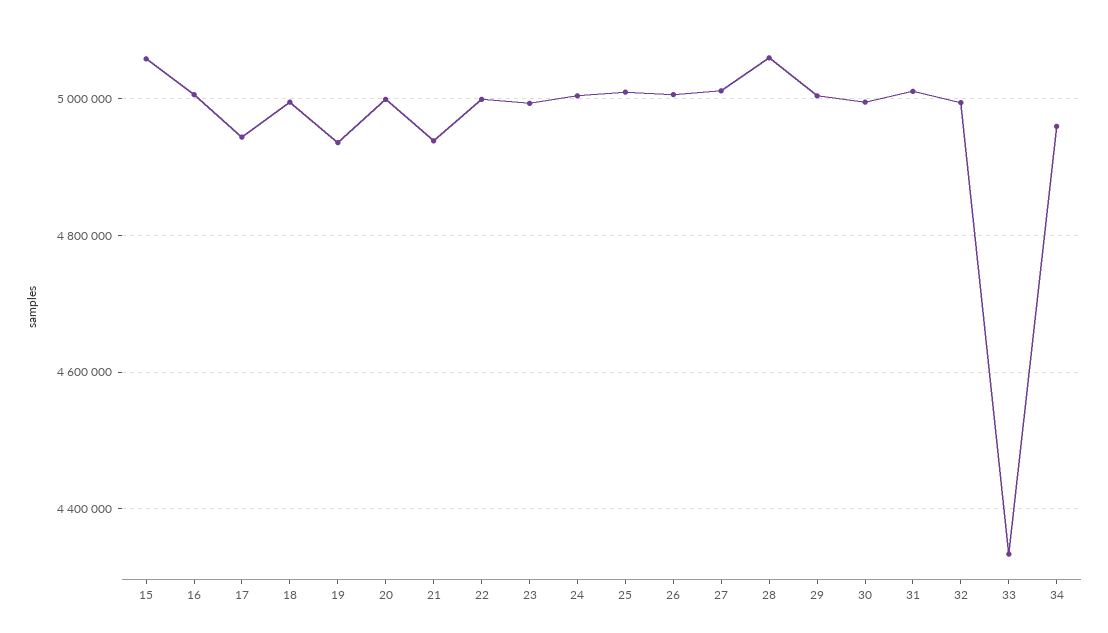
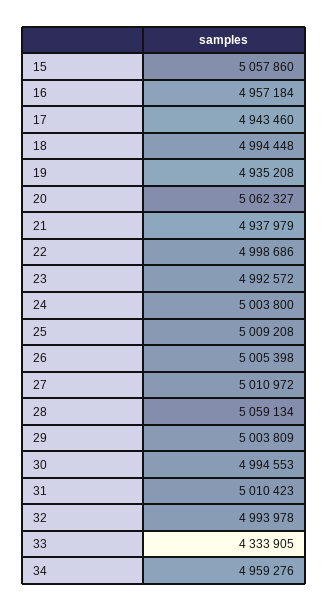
  {
    "15": 5057860,
-   "16": 5000000,
+   "16": 4957184,
    "17": 4943460,
    "18": 4994448,
    "19": 4935208,
-   "20": 5000000,
+   "20": 5062327,
    "21": 4937979,
    "22": 4998686,
    "23": 4992572,
    "24": 5003800,
    "25": 5009208,
    "26": 5005398,
    "27": 5010972,
    "28": 5059134,
    "29": 5003809,
    "30": 4994553,
    "31": 5010423,
    "32": 4993978,
    "33": 4333905,
    "34": 4959276
  }

